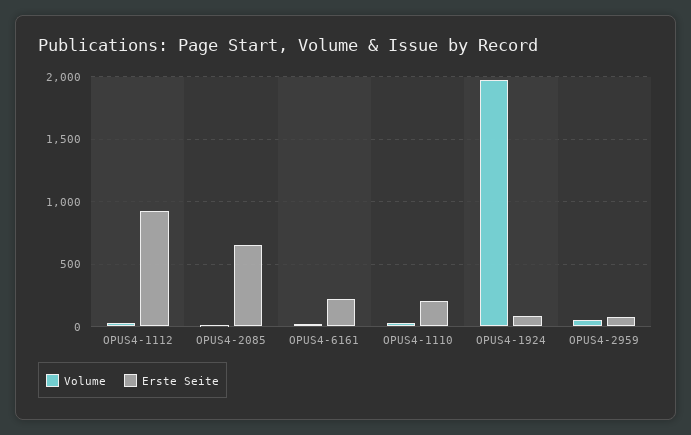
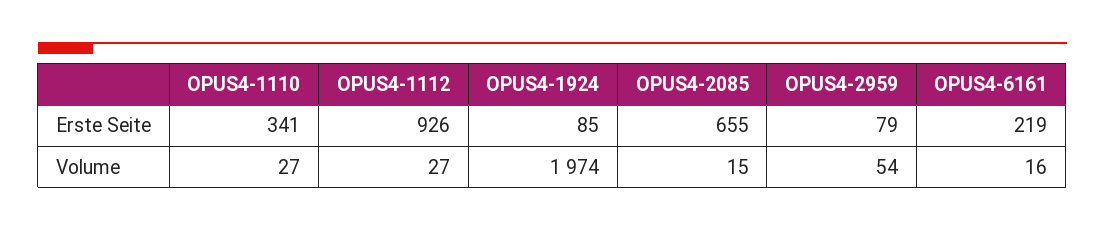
  {
    "Volume": {
      "OPUS4-1112": 27,
      "OPUS4-2085": 15,
      "OPUS4-6161": 16,
      "OPUS4-1110": 27,
      "OPUS4-1924": 1974,
      "OPUS4-2959": 54
    },
    "Erste Seite": {
      "OPUS4-1112": 926,
      "OPUS4-2085": 655,
      "OPUS4-6161": 219,
-     "OPUS4-1110": 200,
+     "OPUS4-1110": 341,
      "OPUS4-1924": 85,
      "OPUS4-2959": 79
    }
  }

